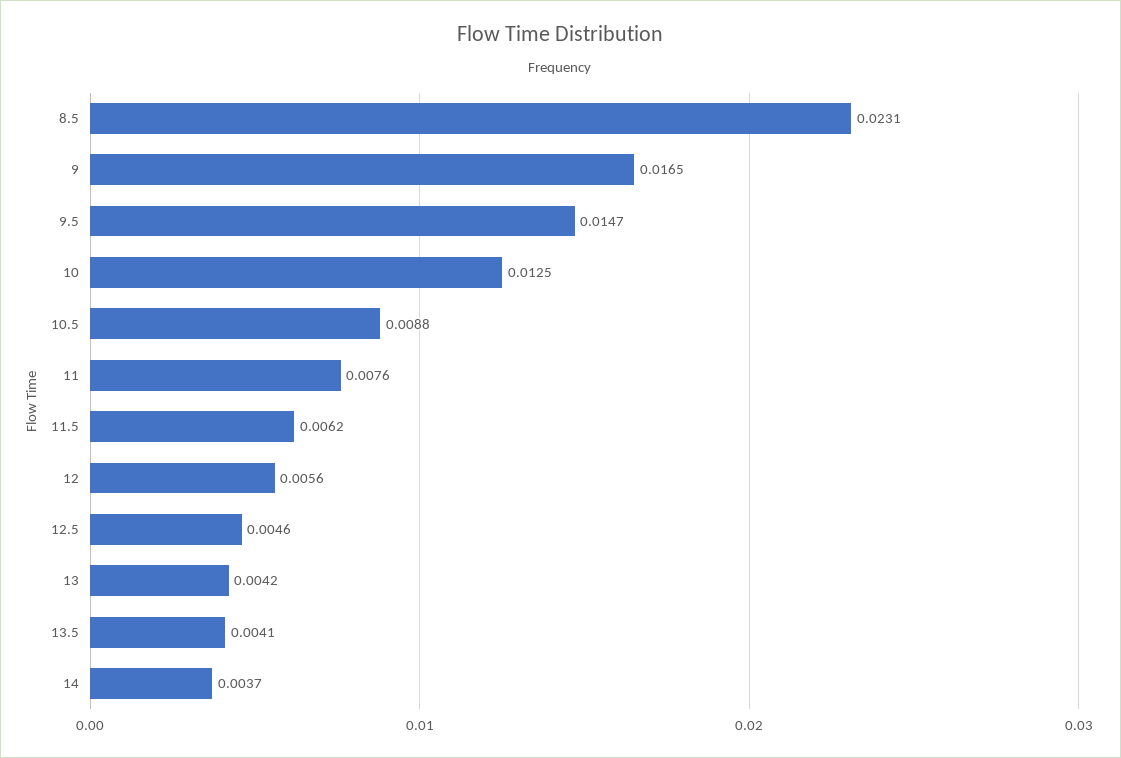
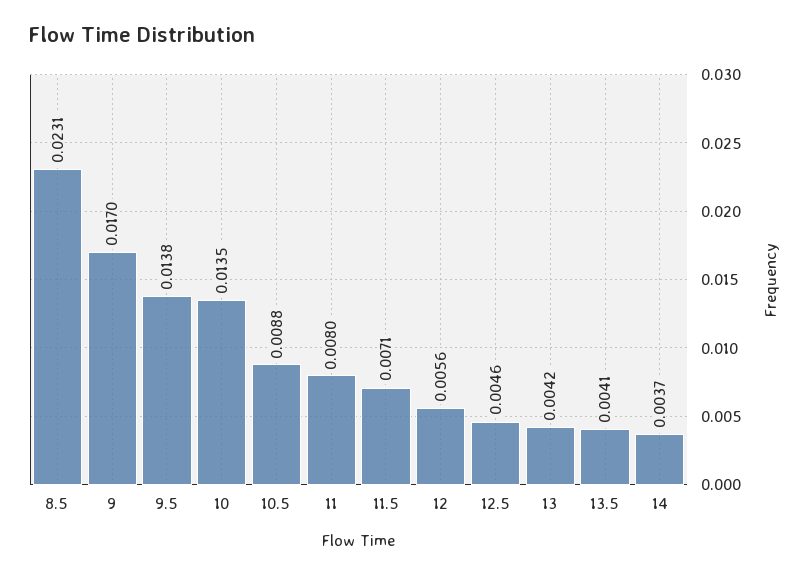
  {
    "8.5": 0.0231,
-   "9": 0.0165,
+   "9": 0.017,
-   "9.5": 0.0147,
+   "9.5": 0.0138,
-   "10": 0.0125,
+   "10": 0.0135,
    "10.5": 0.0088,
-   "11": 0.0076,
+   "11": 0.008,
-   "11.5": 0.0062,
+   "11.5": 0.0071,
    "12": 0.0056,
    "12.5": 0.0046,
    "13": 0.0042,
    "13.5": 0.0041,
    "14": 0.0037
  }

